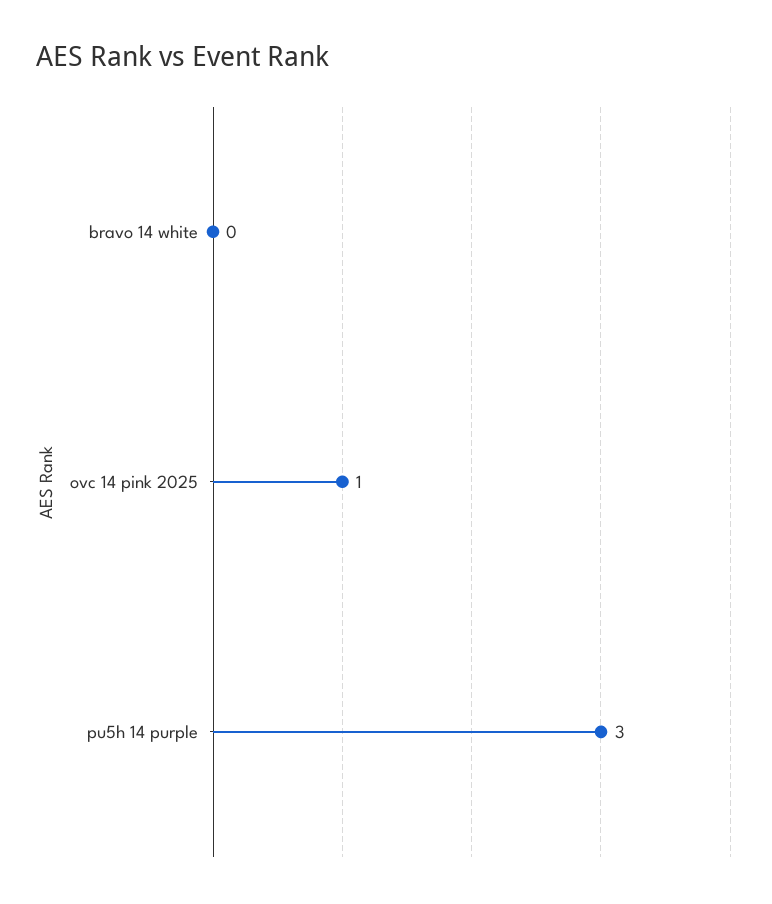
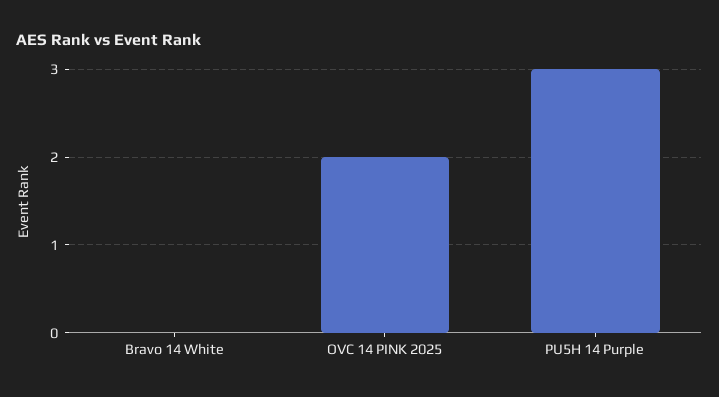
  {
    "bravo 14 white": 0,
-   "ovc 14 pink 2025": 1,
+   "ovc 14 pink 2025": 2,
    "pu5h 14 purple": 3
  }

